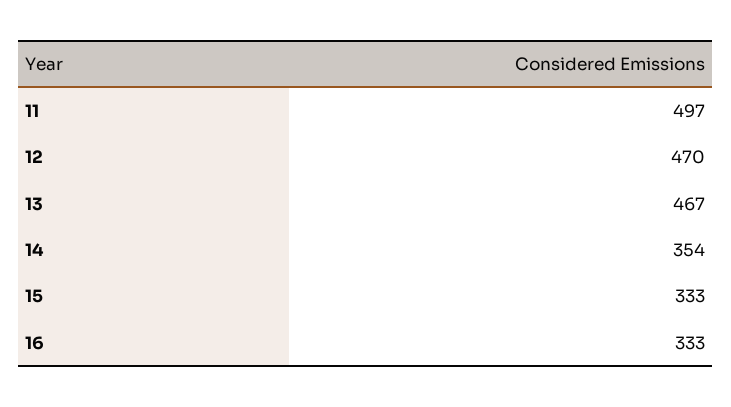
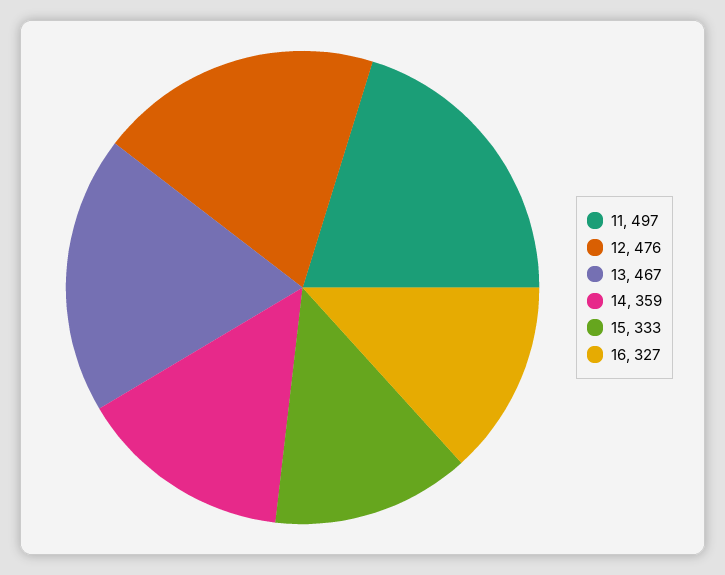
  {
    "11": 497,
-   "12": 470,
+   "12": 476,
    "13": 467,
-   "14": 354,
+   "14": 359,
    "15": 333,
-   "16": 333
+   "16": 327
  }

